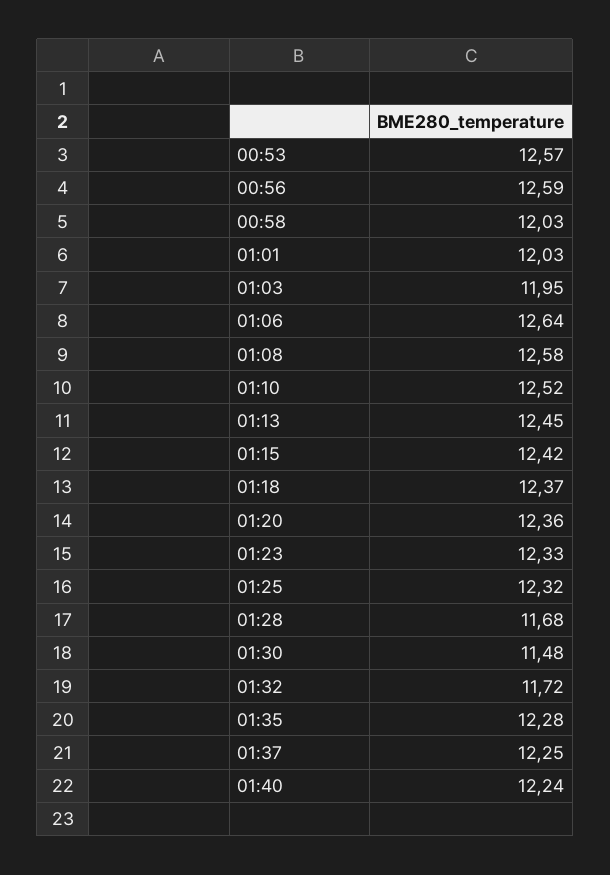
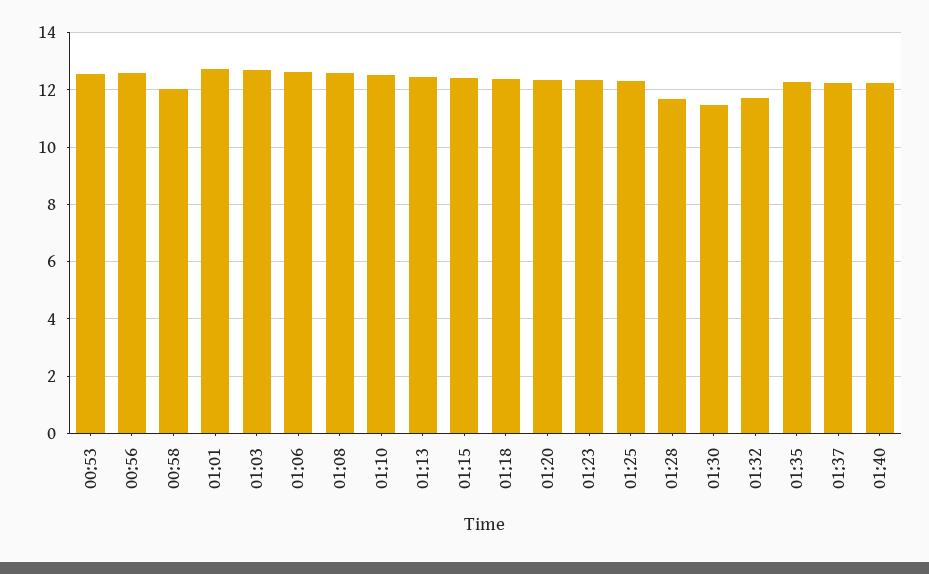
  {
    "00:53": 12.57,
    "00:56": 12.59,
    "00:58": 12.03,
-   "01:01": 12.03,
+   "01:01": 12.75,
-   "01:03": 11.95,
+   "01:03": 12.75,
    "01:06": 12.64,
    "01:08": 12.58,
    "01:10": 12.52,
    "01:13": 12.45,
    "01:15": 12.42,
    "01:18": 12.37,
    "01:20": 12.36,
    "01:23": 12.33,
    "01:25": 12.32,
    "01:28": 11.68,
    "01:30": 11.48,
    "01:32": 11.72,
    "01:35": 12.28,
    "01:37": 12.25,
    "01:40": 12.24
  }

